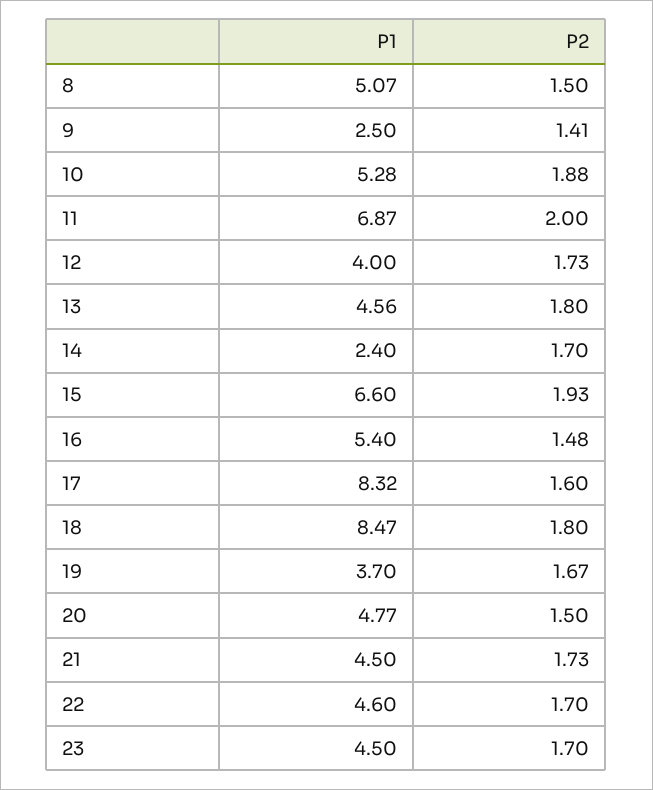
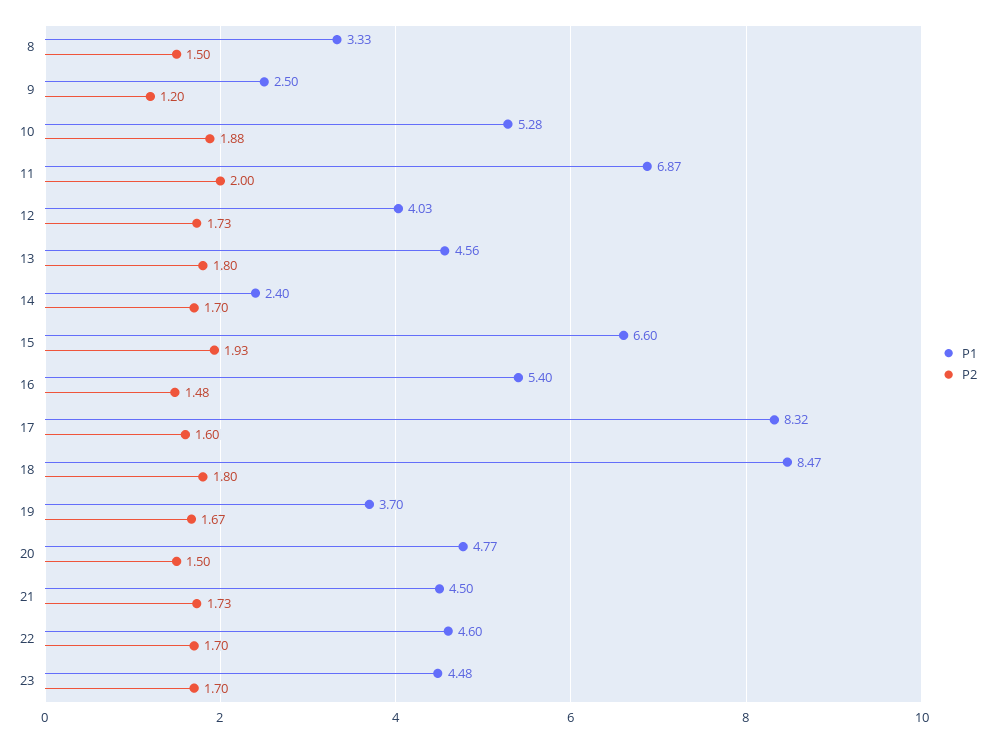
  {
    "P1": {
-     "8": 5.07,
+     "8": 3.33,
      "9": 2.5,
      "10": 5.28,
      "11": 6.87,
-     "12": 4,
+     "12": 4.03,
      "13": 4.56,
      "14": 2.4,
      "15": 6.6,
      "16": 5.4,
      "17": 8.32,
      "18": 8.47,
      "19": 3.7,
      "20": 4.77,
      "21": 4.5,
      "22": 4.6,
-     "23": 4.5
+     "23": 4.48
    },
    "P2": {
      "8": 1.5,
-     "9": 1.41,
+     "9": 1.2,
      "10": 1.88,
      "11": 2,
      "12": 1.73,
      "13": 1.8,
      "14": 1.7,
      "15": 1.93,
      "16": 1.48,
      "17": 1.6,
      "18": 1.8,
      "19": 1.67,
      "20": 1.5,
      "21": 1.73,
      "22": 1.7,
      "23": 1.7
    }
  }

